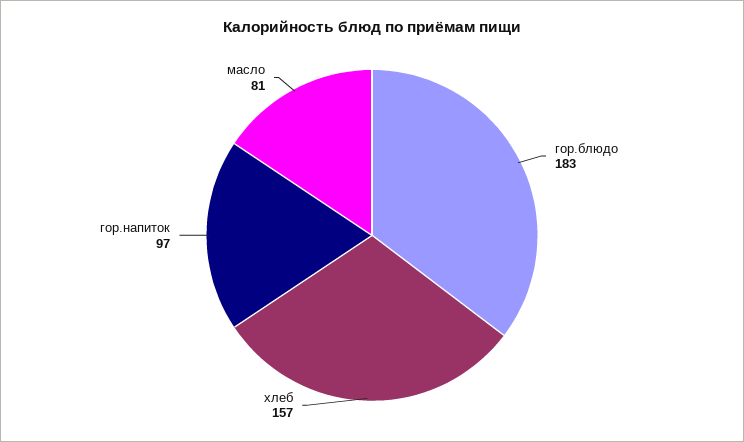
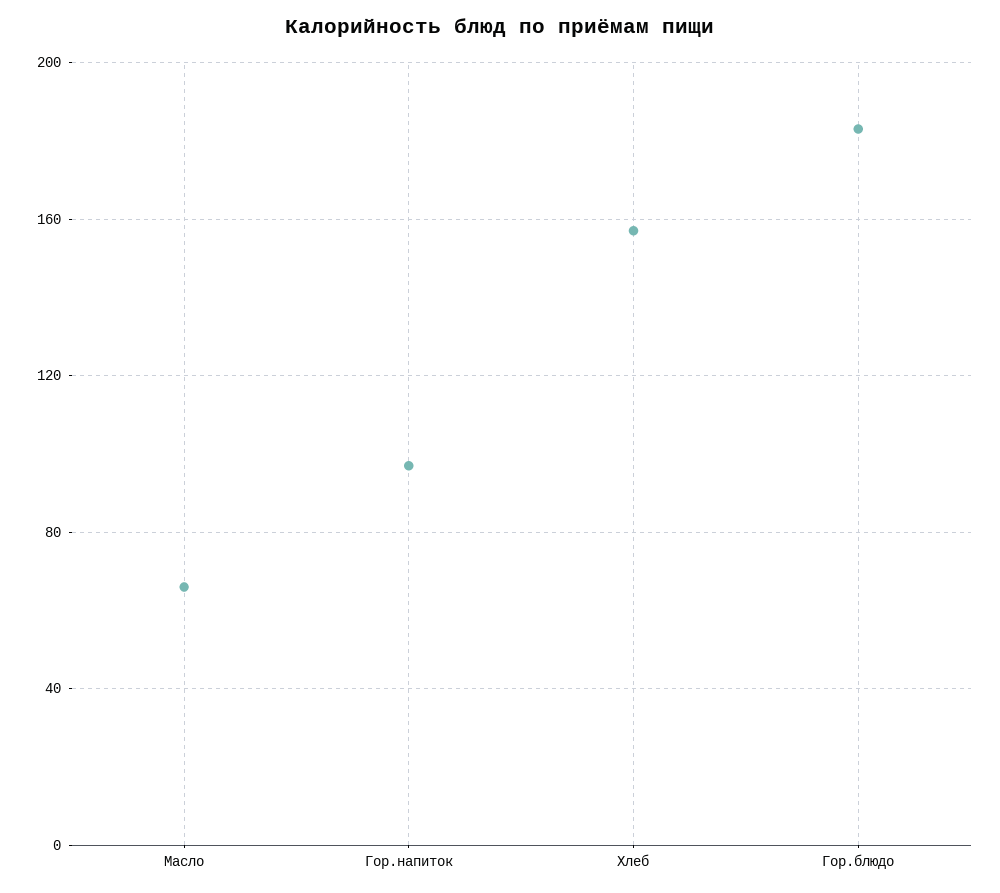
  {
    "гор.блюдо": 183,
    "хлеб": 157,
    "гор.напиток": 97,
-   "масло": 81
+   "масло": 65
  }

